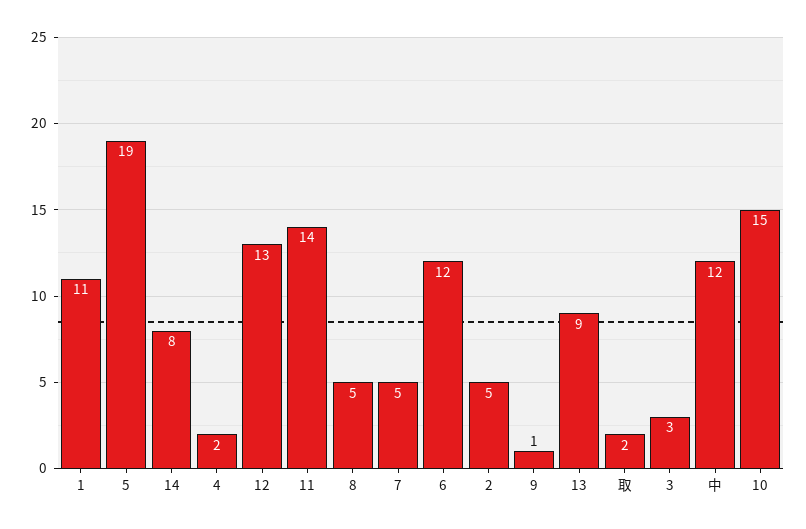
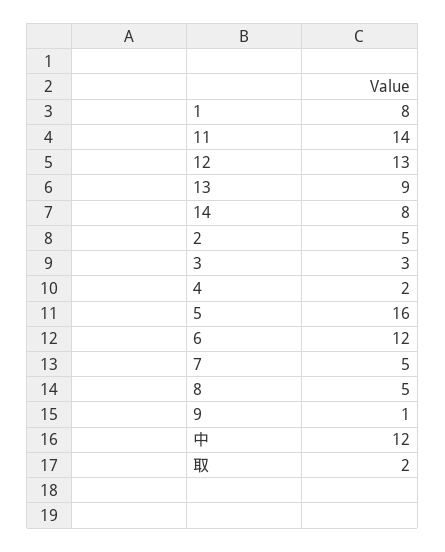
  {
-   "1": 11,
+   "1": 8,
-   "5": 19,
+   "5": 16,
    "14": 8,
    "4": 2,
    "12": 13,
    "11": 14,
    "8": 5,
    "7": 5,
    "6": 12,
    "2": 5,
    "9": 1,
    "13": 9,
    "取": 2,
    "3": 3,
-   "中": 12,
+   "中": 12
-   "10": 15
  }

